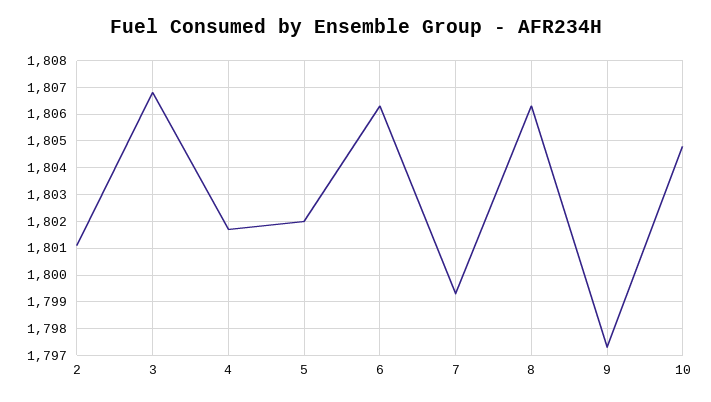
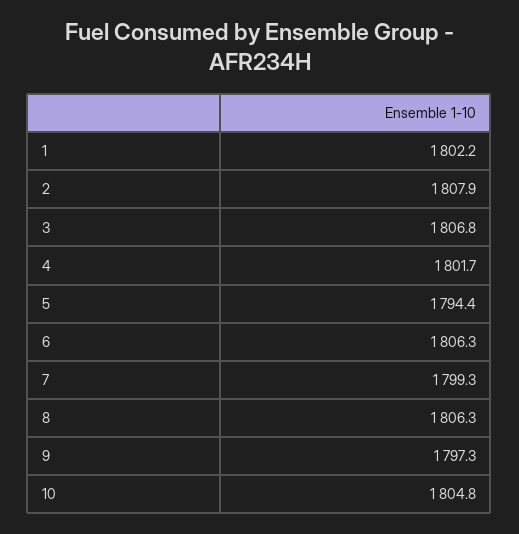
  {
-   "2": 1801,
+   "2": 1807.9,
    "3": 1806.8,
    "4": 1801.7,
-   "5": 1802,
+   "5": 1794.4,
    "6": 1806.3,
    "7": 1799.3,
    "8": 1806.3,
    "9": 1797.3,
-   "10": 1804.8
+   "10": 1804.8,
+   "1": 1802.2
  }

